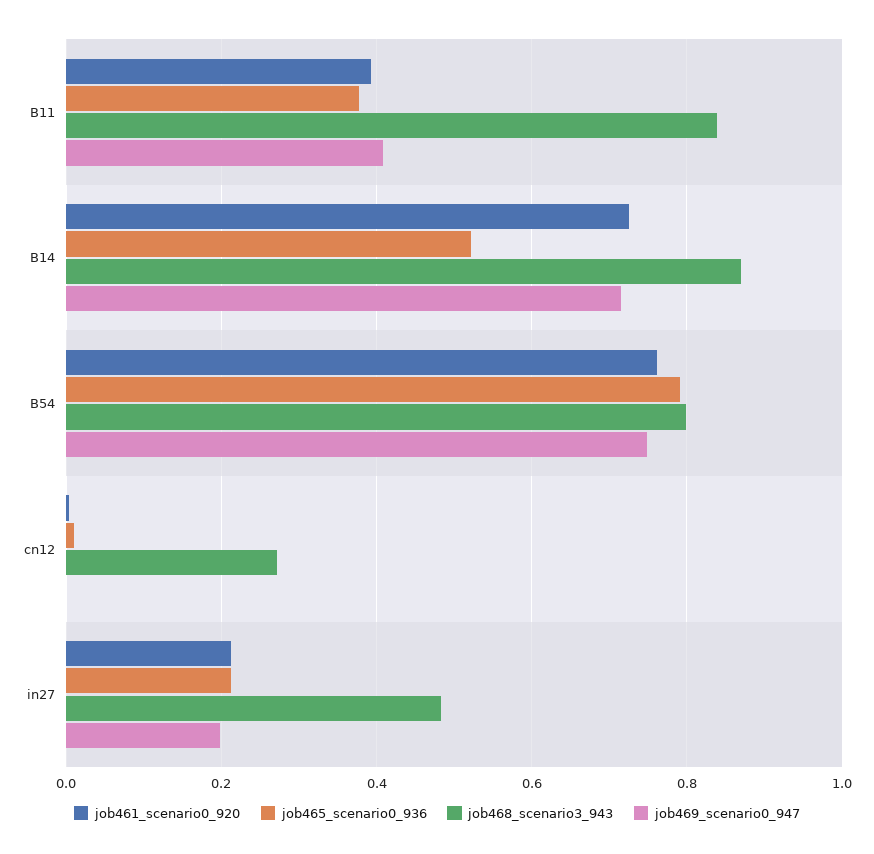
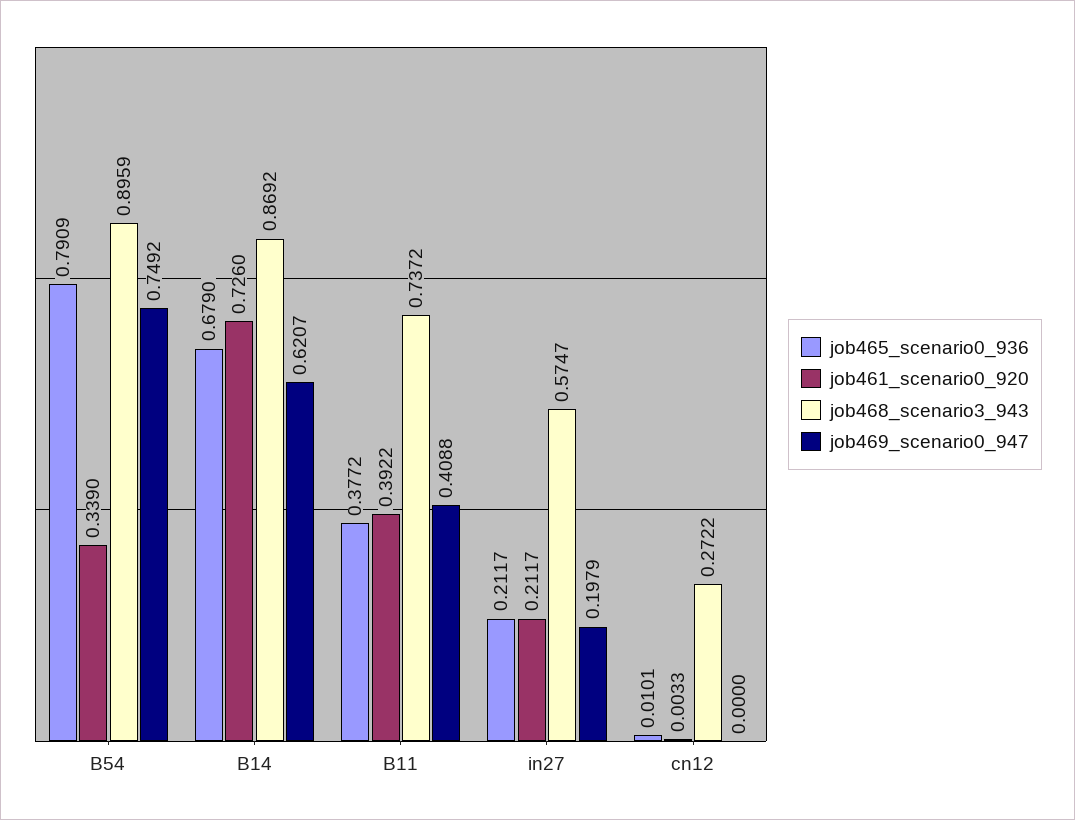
  {
    "job461_scenario0_920": {
      "B11": 0.3922,
      "B14": 0.726,
-     "B54": 0.76,
+     "B54": 0.339,
      "cn12": 0.0033,
      "in27": 0.2117
    },
    "job465_scenario0_936": {
      "B11": 0.3772,
-     "B14": 0.52,
+     "B14": 0.679,
      "B54": 0.7909,
      "cn12": 0.0101,
      "in27": 0.2117
    },
    "job468_scenario3_943": {
-     "B11": 0.84,
+     "B11": 0.7372,
      "B14": 0.8692,
-     "B54": 0.8,
+     "B54": 0.8959,
      "cn12": 0.2722,
-     "in27": 0.48
+     "in27": 0.5747
    },
    "job469_scenario0_947": {
      "B11": 0.4088,
-     "B14": 0.72,
+     "B14": 0.6207,
      "B54": 0.7492,
      "cn12": 0,
      "in27": 0.1979
    }
  }

